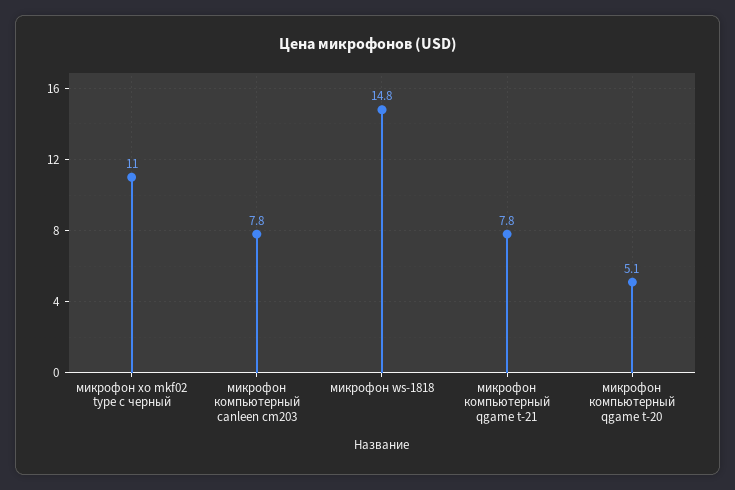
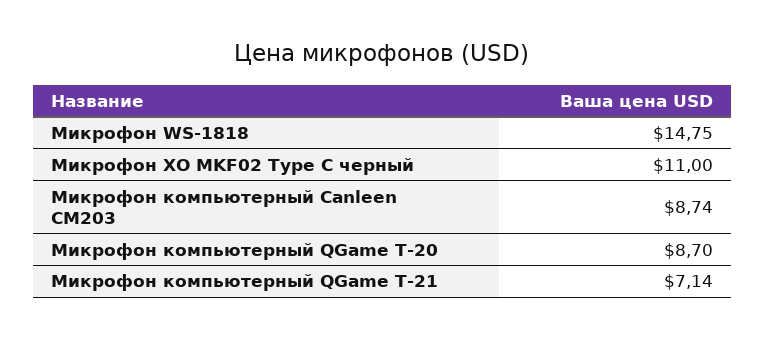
  {
    "микрофон xo mkf02 type c черный": 11,
-   "микрофон компьютерный canleen cm203": 7.8,
+   "микрофон компьютерный canleen cm203": 8.74,
    "микрофон ws-1818": 14.75,
-   "микрофон компьютерный qgame t-21": 7.8,
+   "микрофон компьютерный qgame t-21": 7.14,
-   "микрофон компьютерный qgame t-20": 5.1
+   "микрофон компьютерный qgame t-20": 8.7
  }

